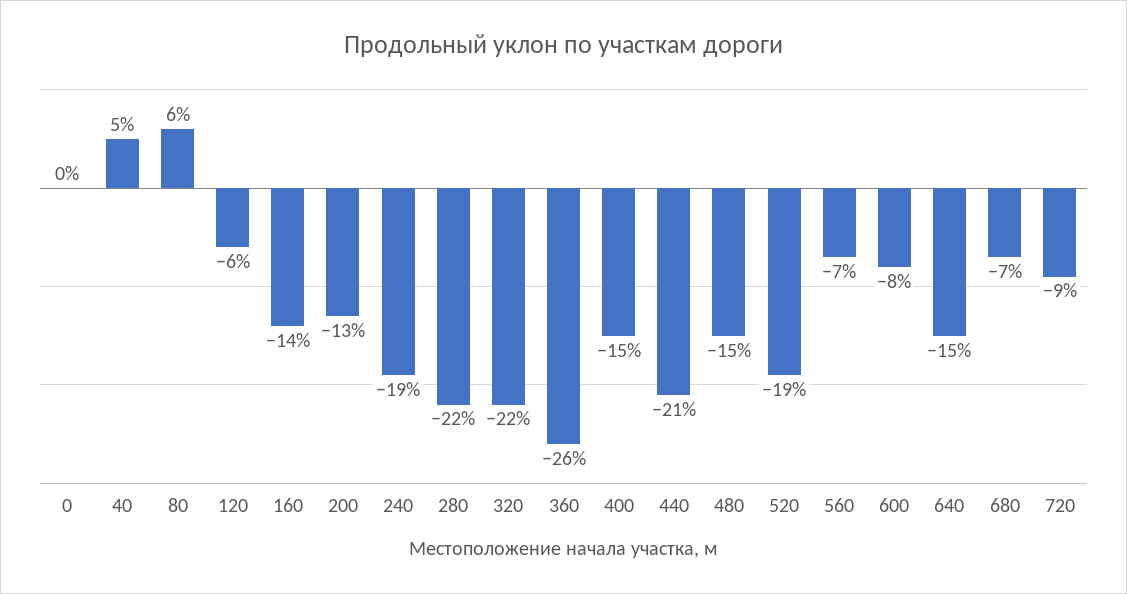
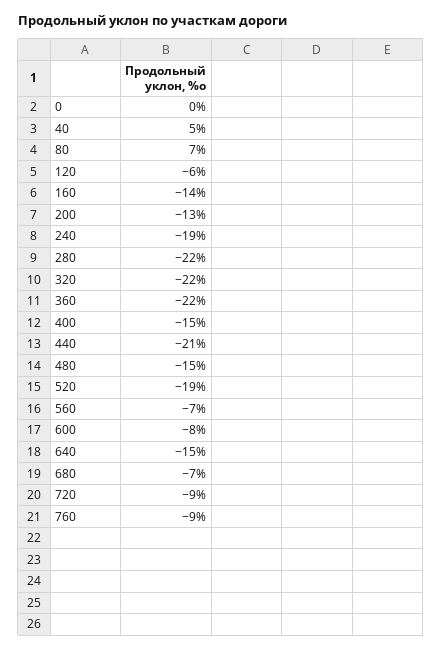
  {
    "0": 0,
    "40": 5,
-   "80": 6,
+   "80": 7,
    "120": -6,
    "160": -14,
    "200": -13,
    "240": -19,
    "280": -22,
    "320": -22,
-   "360": -26,
+   "360": -22,
    "400": -15,
    "440": -21,
    "480": -15,
    "520": -19,
    "560": -7,
    "600": -8,
    "640": -15,
    "680": -7,
-   "720": -9
+   "720": -9,
+   "760": -9
  }

